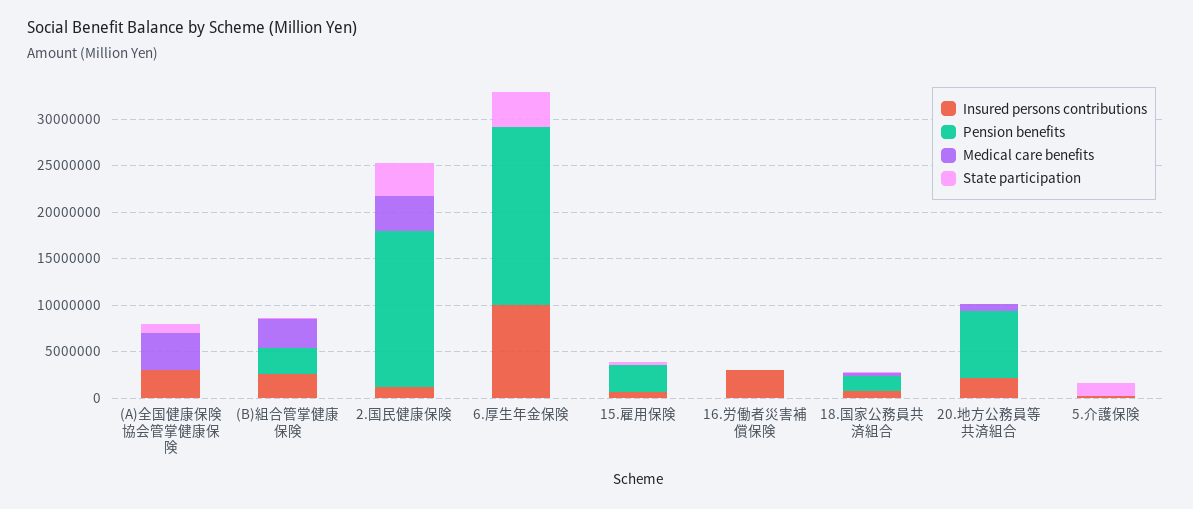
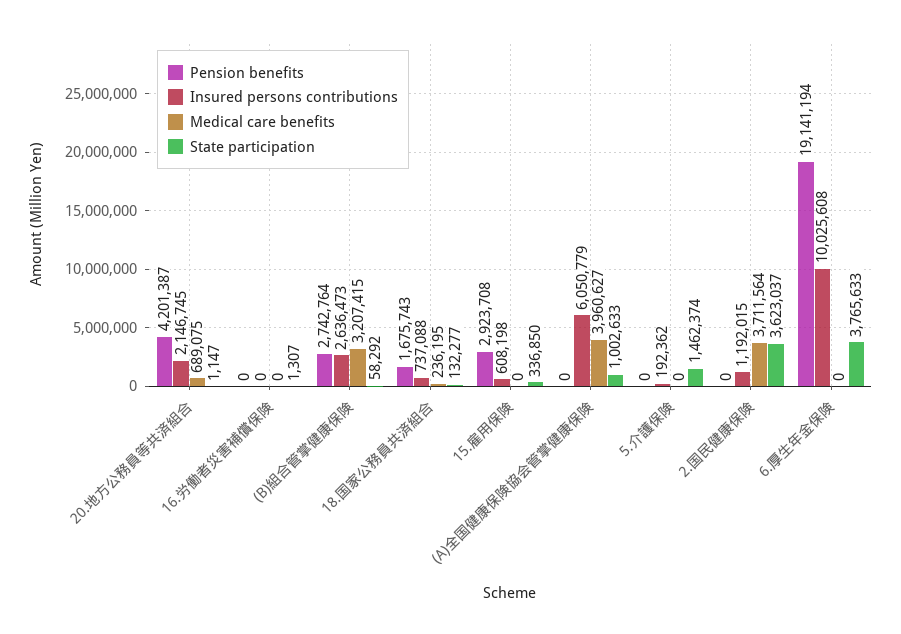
  {
    "Insured persons contributions": {
-     "(A)全国健康保険協会管掌健康保険": 3000000,
+     "(A)全国健康保険協会管掌健康保険": 6050779,
      "(B)組合管掌健康保険": 2636473,
      "2.国民健康保険": 1192015,
      "6.厚生年金保険": 10025608,
      "15.雇用保険": 608198,
-     "16.労働者災害補償保険": 3000000,
+     "16.労働者災害補償保険": 0,
      "18.国家公務員共済組合": 737088,
      "20.地方公務員等共済組合": 2146745,
      "5.介護保険": 192362
    },
    "Pension benefits": {
      "(A)全国健康保険協会管掌健康保険": 0,
      "(B)組合管掌健康保険": 2742764,
-     "2.国民健康保険": 17000000,
+     "2.国民健康保険": 0,
      "6.厚生年金保険": 19141194,
      "15.雇用保険": 2923708,
      "16.労働者災害補償保険": 0,
      "18.国家公務員共済組合": 1675743,
-     "20.地方公務員等共済組合": 7000000,
+     "20.地方公務員等共済組合": 4201387,
      "5.介護保険": 0
    },
    "Medical care benefits": {
      "(A)全国健康保険協会管掌健康保険": 3960627,
      "(B)組合管掌健康保険": 3207415,
      "2.国民健康保険": 3711564,
      "6.厚生年金保険": 0,
      "15.雇用保険": 0,
      "16.労働者災害補償保険": 0,
      "18.国家公務員共済組合": 236195,
      "20.地方公務員等共済組合": 689075,
      "5.介護保険": 0
    },
    "State participation": {
      "(A)全国健康保険協会管掌健康保険": 1002633,
      "(B)組合管掌健康保険": 58292,
      "2.国民健康保険": 3623037,
      "6.厚生年金保険": 3765633,
      "15.雇用保険": 336850,
      "16.労働者災害補償保険": 1307,
      "18.国家公務員共済組合": 132277,
      "20.地方公務員等共済組合": 1147,
      "5.介護保険": 1462374
    }
  }

